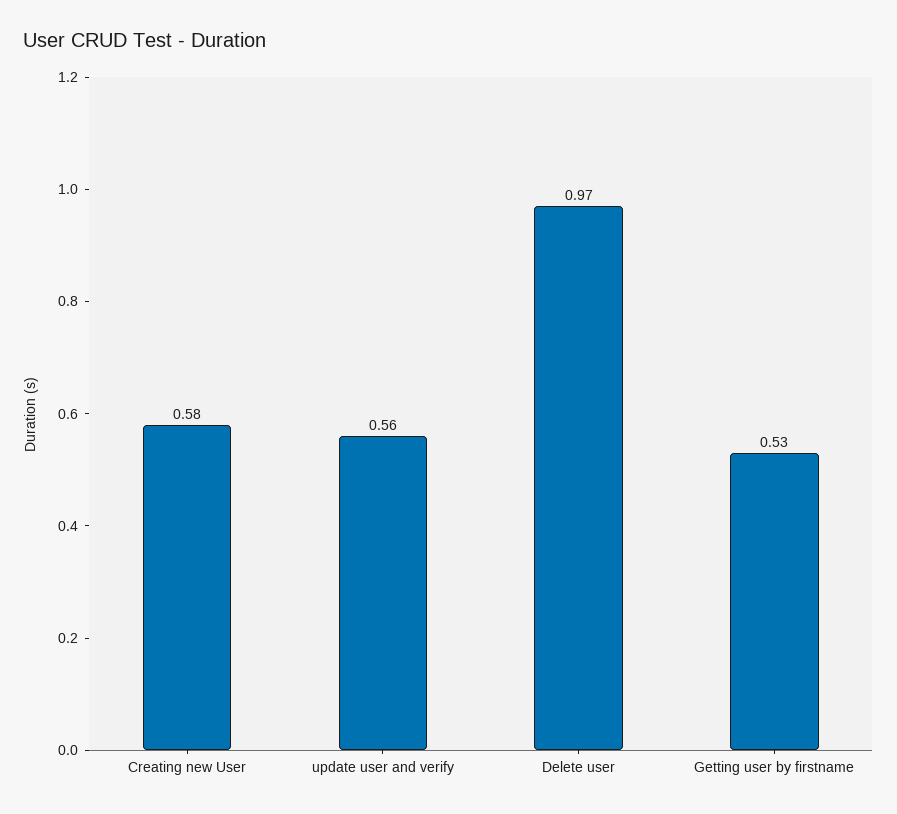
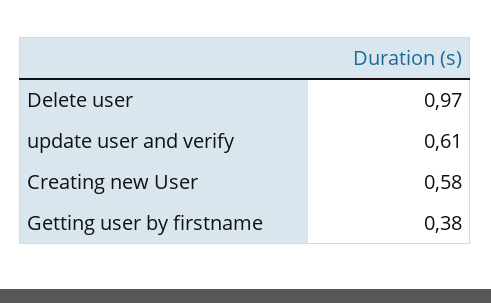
  {
    "Creating new User": 0.58,
-   "update user and verify": 0.56,
+   "update user and verify": 0.61,
    "Delete user": 0.97,
-   "Getting user by firstname": 0.53
+   "Getting user by firstname": 0.38
  }

